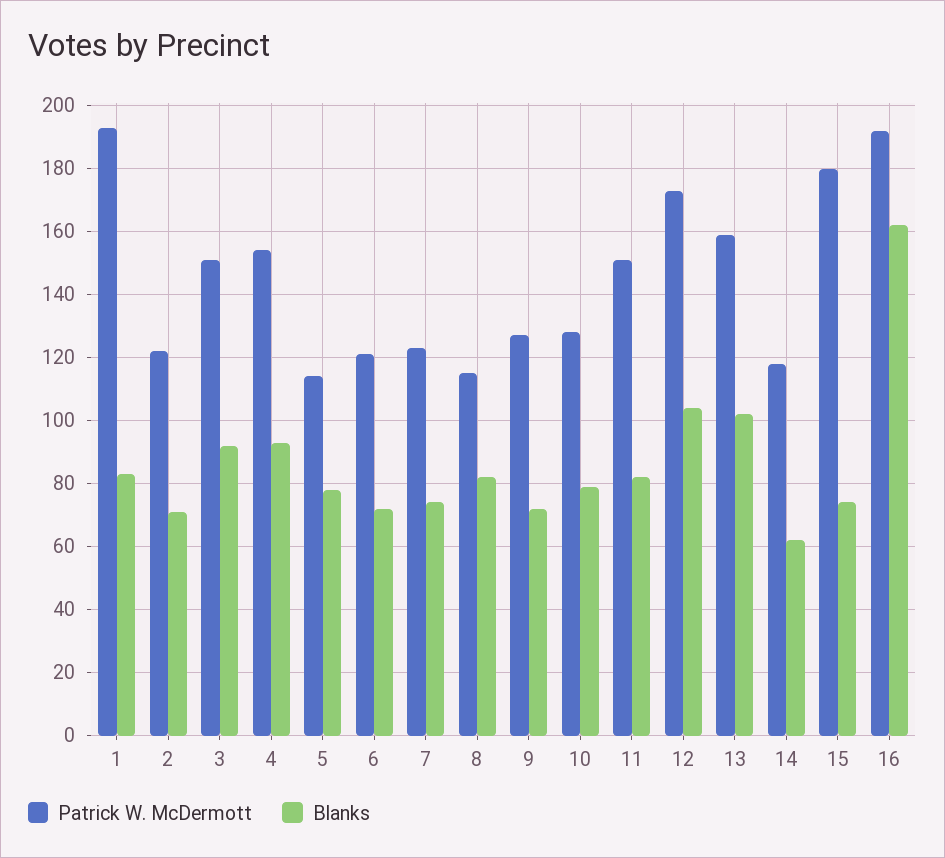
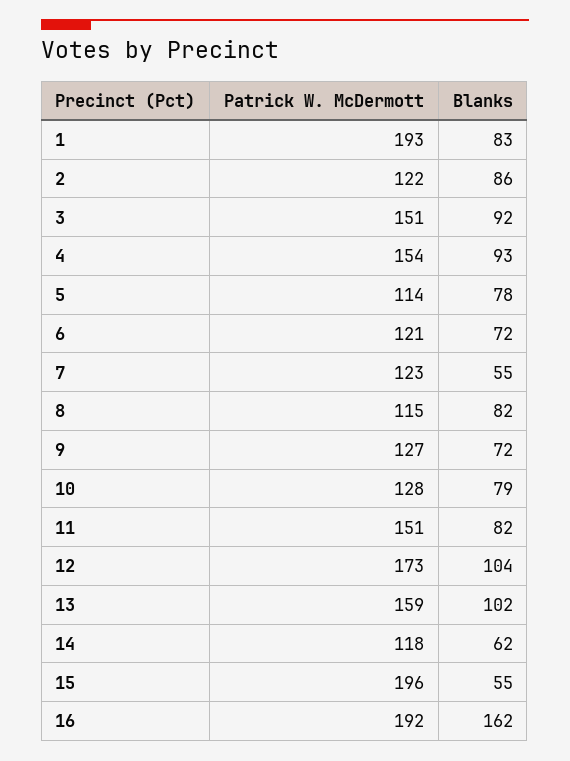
  {
    "Patrick W. McDermott": {
      "1": 193,
      "2": 122,
      "3": 151,
      "4": 154,
      "5": 114,
      "6": 121,
      "7": 123,
      "8": 115,
      "9": 127,
      "10": 128,
      "11": 151,
      "12": 173,
      "13": 159,
      "14": 118,
-     "15": 180,
+     "15": 196,
      "16": 192
    },
    "Blanks": {
      "1": 83,
-     "2": 70,
+     "2": 86,
      "3": 92,
      "4": 93,
      "5": 78,
      "6": 72,
-     "7": 75,
+     "7": 55,
      "8": 82,
      "9": 72,
      "10": 79,
      "11": 82,
      "12": 104,
      "13": 102,
      "14": 62,
-     "15": 75,
+     "15": 55,
      "16": 162
    }
  }

